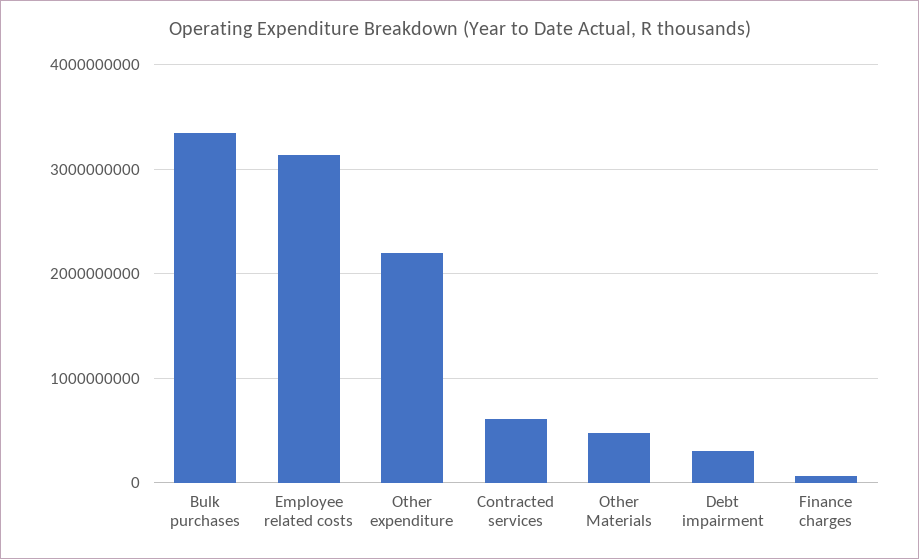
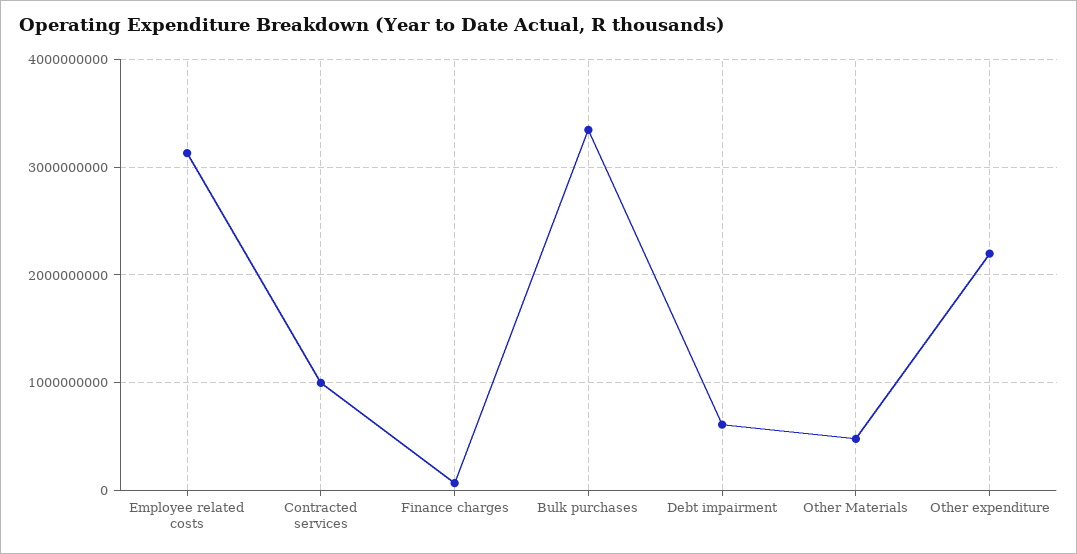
  {
    "Bulk purchases": 3300000000,
    "Employee related costs": 3100000000,
    "Other expenditure": 2200000000,
-   "Contracted services": 600000000,
+   "Contracted services": 1000000000,
    "Other Materials": 500000000,
-   "Debt impairment": 300000000,
+   "Debt impairment": 600000000,
    "Finance charges": 100000000
  }

